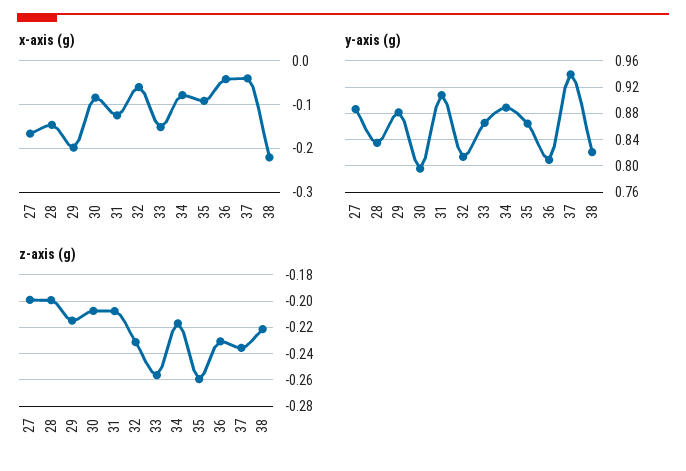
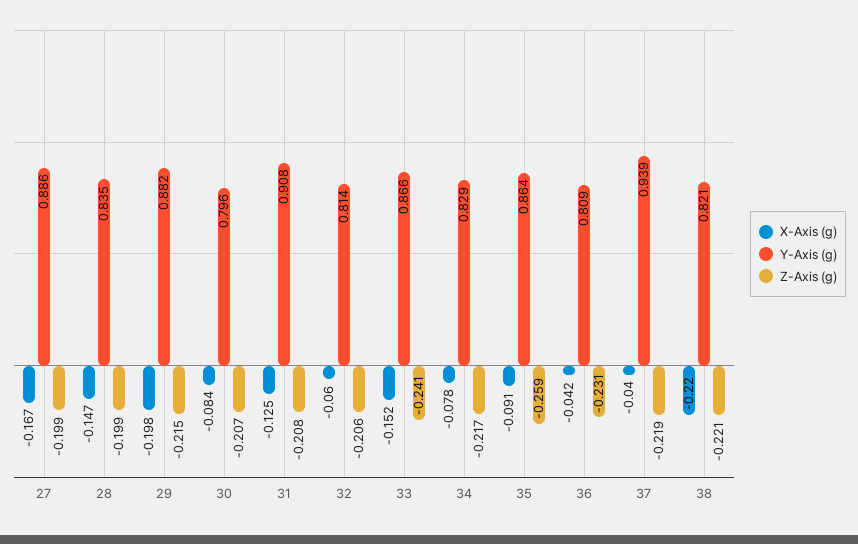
  {
    "x-axis (g)": {
      "27": -0.167,
      "28": -0.147,
      "29": -0.198,
      "30": -0.084,
      "31": -0.125,
      "32": -0.06,
      "33": -0.152,
      "34": -0.078,
      "35": -0.091,
      "36": -0.042,
      "37": -0.04,
      "38": -0.22
    },
    "y-axis (g)": {
      "27": 0.886,
      "28": 0.835,
      "29": 0.882,
      "30": 0.796,
      "31": 0.908,
      "32": 0.814,
      "33": 0.866,
-     "34": 0.89,
+     "34": 0.829,
      "35": 0.864,
      "36": 0.809,
      "37": 0.939,
      "38": 0.821
    },
    "z-axis (g)": {
      "27": -0.199,
      "28": -0.199,
      "29": -0.215,
      "30": -0.207,
      "31": -0.208,
-     "32": -0.23,
+     "32": -0.206,
-     "33": -0.255,
+     "33": -0.241,
      "34": -0.217,
      "35": -0.259,
      "36": -0.231,
-     "37": -0.235,
+     "37": -0.219,
      "38": -0.221
    }
  }

